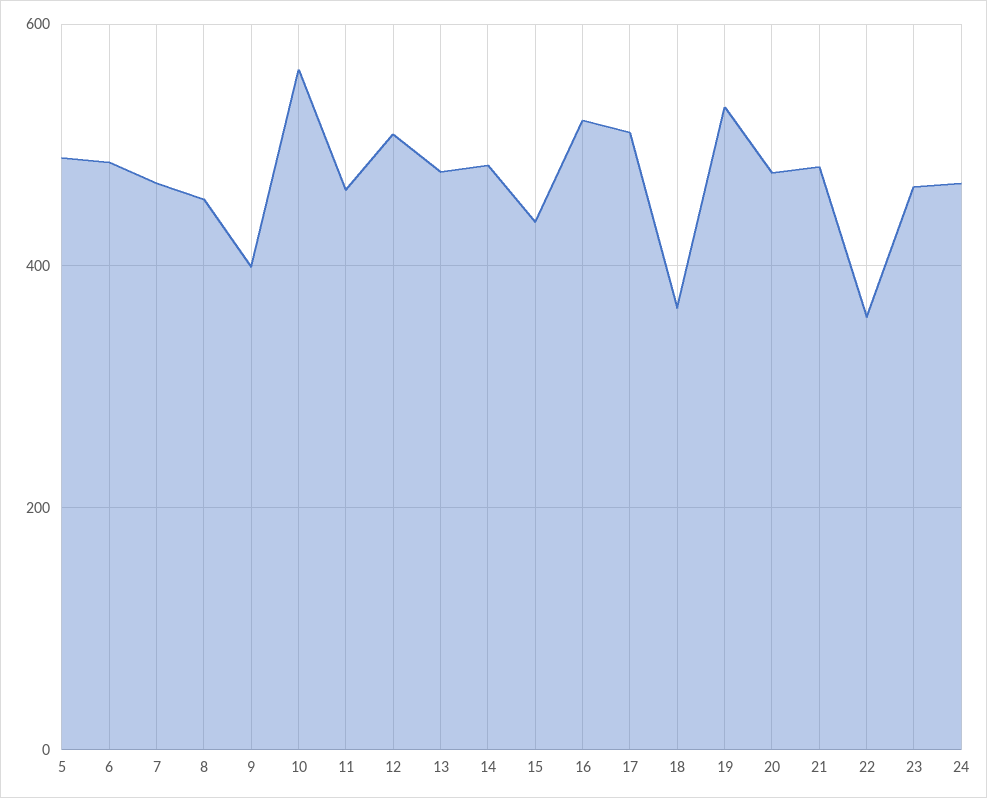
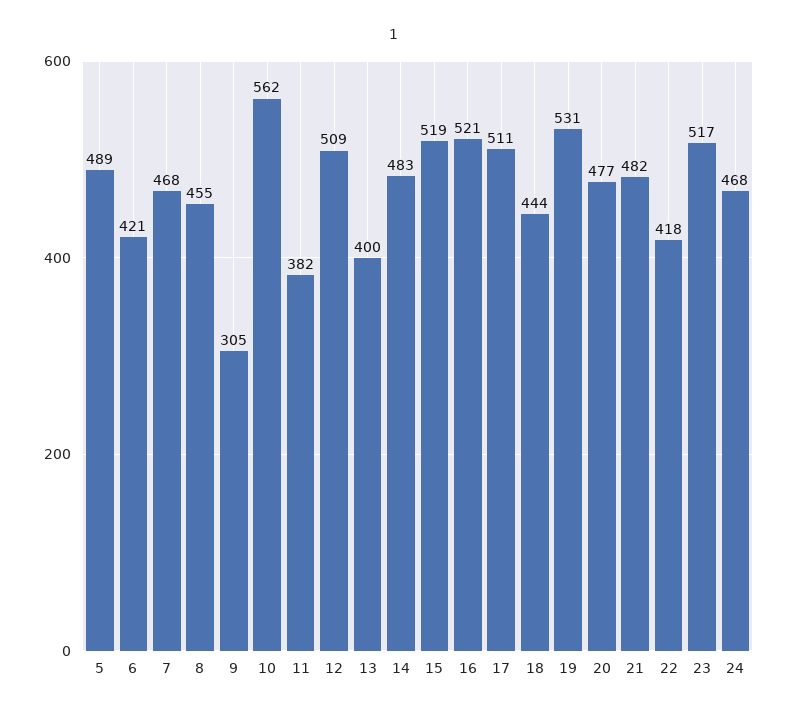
  {
    "5": 489,
-   "6": 480,
+   "6": 421,
    "7": 468,
    "8": 455,
-   "9": 400,
+   "9": 305,
    "10": 562,
-   "11": 460,
+   "11": 382,
    "12": 509,
-   "13": 480,
+   "13": 400,
    "14": 483,
-   "15": 440,
+   "15": 519,
    "16": 521,
    "17": 511,
-   "18": 360,
+   "18": 444,
    "19": 531,
    "20": 477,
    "21": 482,
-   "22": 360,
+   "22": 418,
-   "23": 460,
+   "23": 517,
    "24": 468
  }

